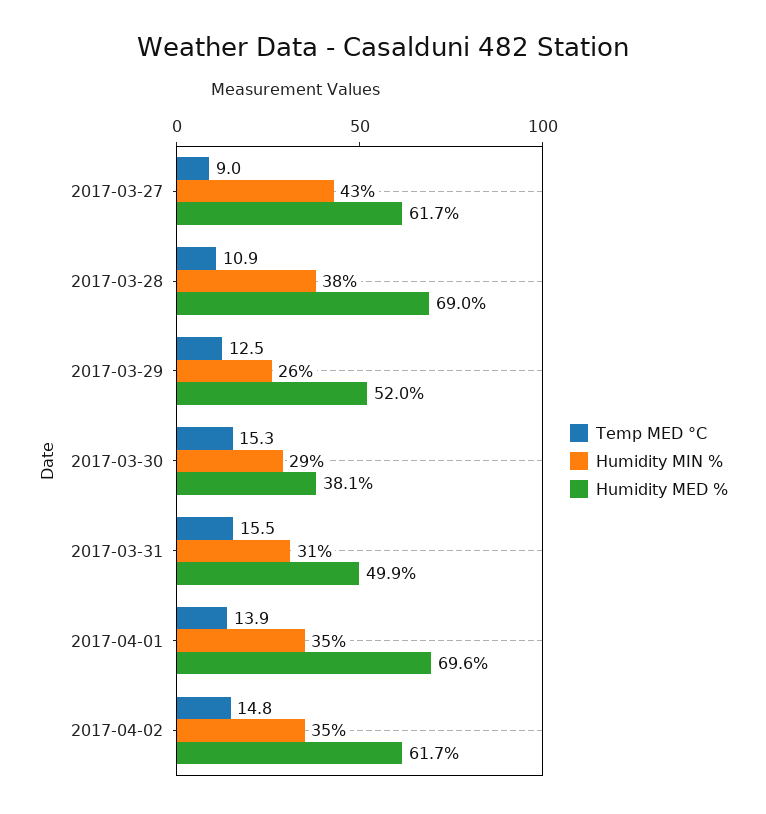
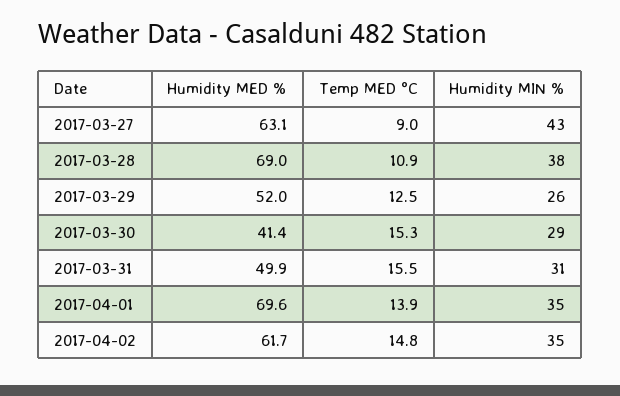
  {
    "Temp MED °C": {
      "2017-03-27": 9,
      "2017-03-28": 10.9,
      "2017-03-29": 12.5,
      "2017-03-30": 15.3,
      "2017-03-31": 15.5,
      "2017-04-01": 13.9,
      "2017-04-02": 14.8
    },
    "Humidity MIN %": {
      "2017-03-27": 43,
      "2017-03-28": 38,
      "2017-03-29": 26,
      "2017-03-30": 29,
      "2017-03-31": 31,
      "2017-04-01": 35,
      "2017-04-02": 35
    },
    "Humidity MED %": {
-     "2017-03-27": 61.7,
+     "2017-03-27": 63.1,
      "2017-03-28": 69,
      "2017-03-29": 52,
-     "2017-03-30": 38.1,
+     "2017-03-30": 41.4,
      "2017-03-31": 49.9,
      "2017-04-01": 69.6,
      "2017-04-02": 61.7
    }
  }

